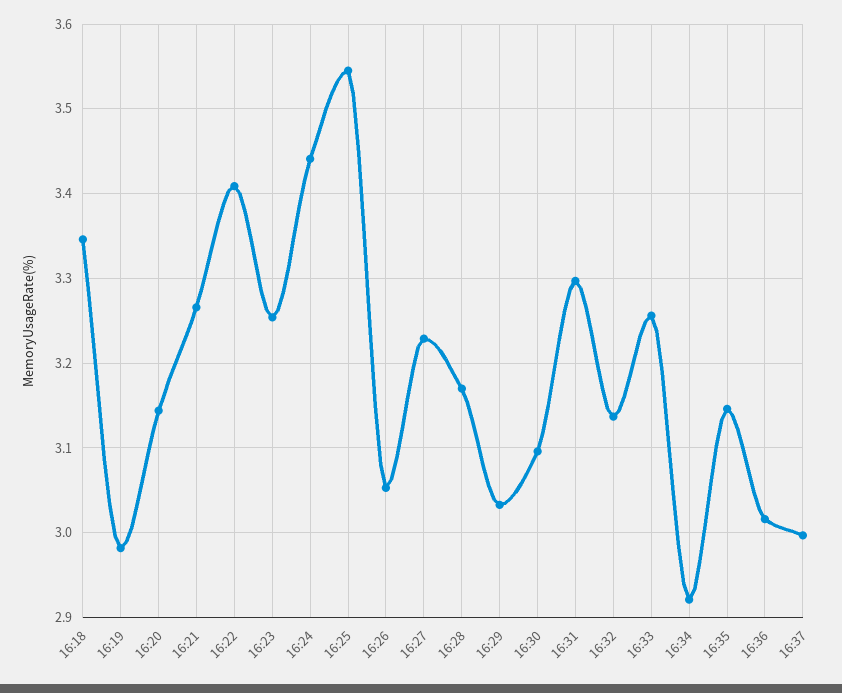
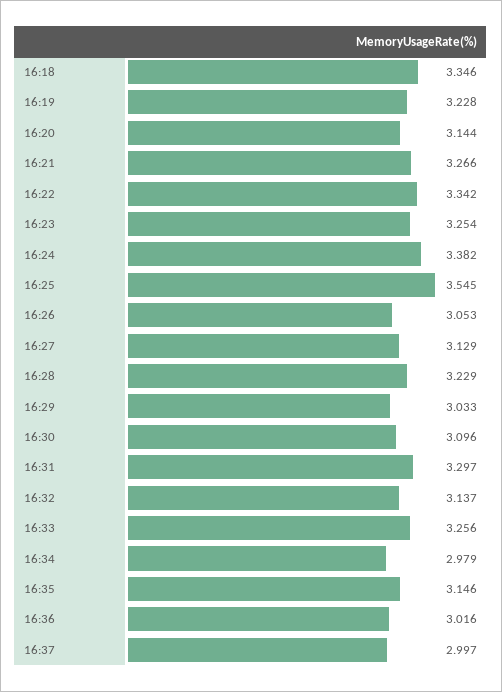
  {
    "16:18": 3.346,
-   "16:19": 2.98,
+   "16:19": 3.228,
    "16:20": 3.144,
    "16:21": 3.266,
-   "16:22": 3.41,
+   "16:22": 3.342,
    "16:23": 3.254,
-   "16:24": 3.44,
+   "16:24": 3.382,
    "16:25": 3.545,
    "16:26": 3.053,
-   "16:27": 3.23,
+   "16:27": 3.129,
-   "16:28": 3.17,
+   "16:28": 3.229,
    "16:29": 3.033,
    "16:30": 3.096,
    "16:31": 3.297,
    "16:32": 3.137,
    "16:33": 3.256,
-   "16:34": 2.92,
+   "16:34": 2.979,
    "16:35": 3.146,
    "16:36": 3.016,
    "16:37": 2.997
  }

